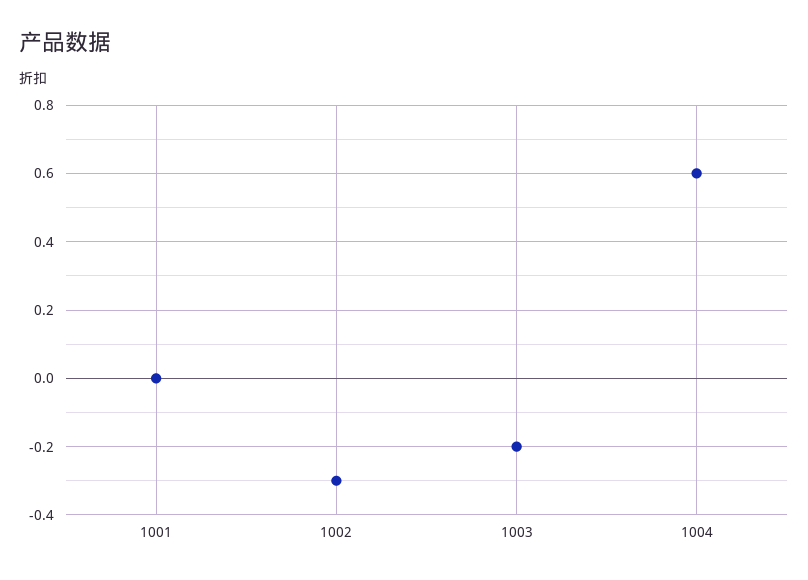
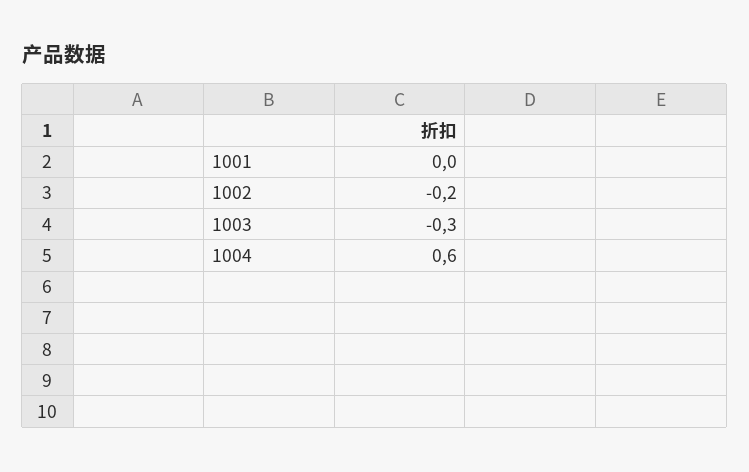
  {
    "1001": 0,
-   "1002": -0.3,
+   "1002": -0.2,
-   "1003": -0.2,
+   "1003": -0.3,
    "1004": 0.6
  }

